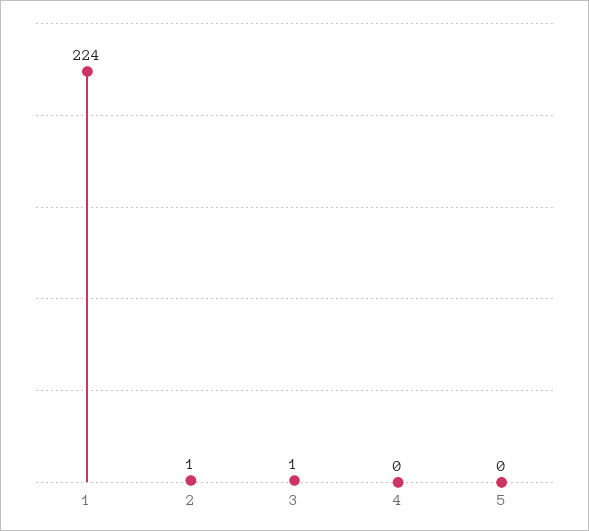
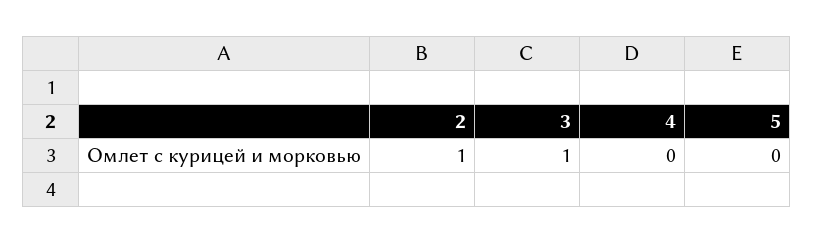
  {
-   "1": 224,
    "2": 1,
    "3": 1,
    "4": 0,
    "5": 0
  }

